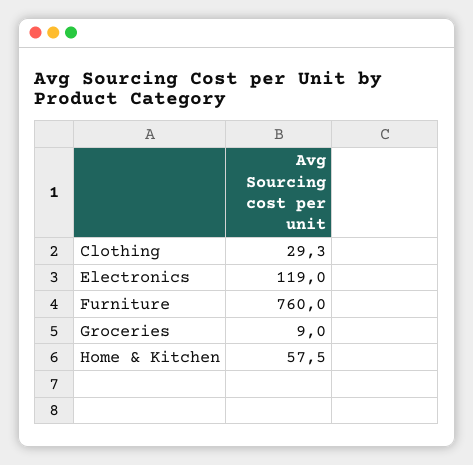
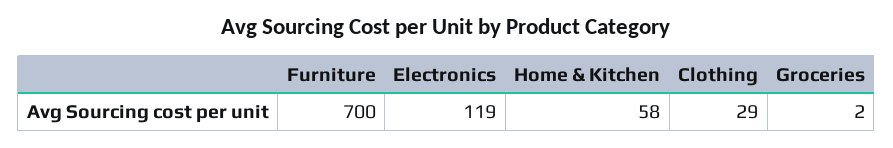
  {
    "Clothing": 29.3,
    "Electronics": 119,
-   "Furniture": 760,
+   "Furniture": 700,
-   "Groceries": 9,
+   "Groceries": 2,
    "Home & Kitchen": 57.5
  }

